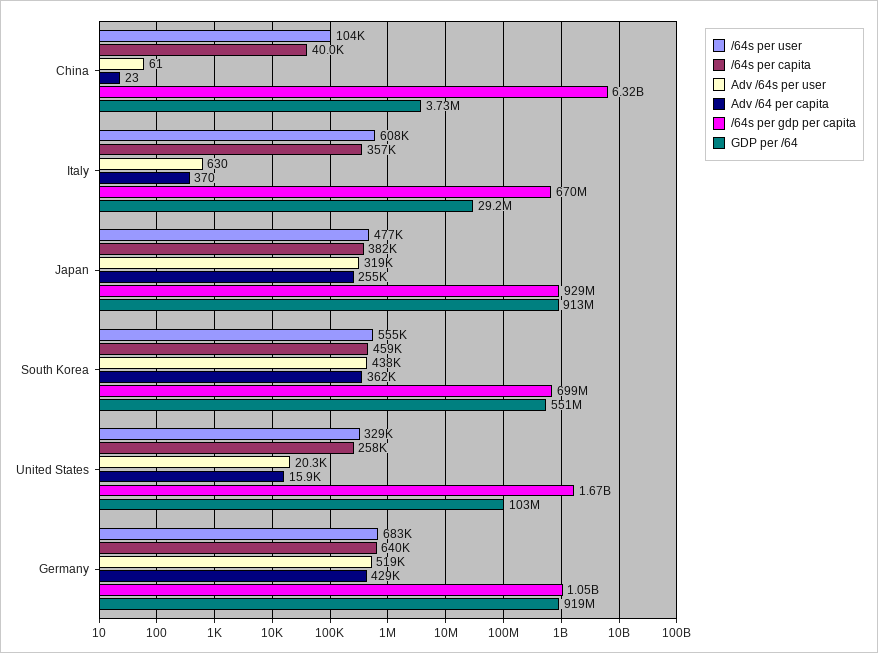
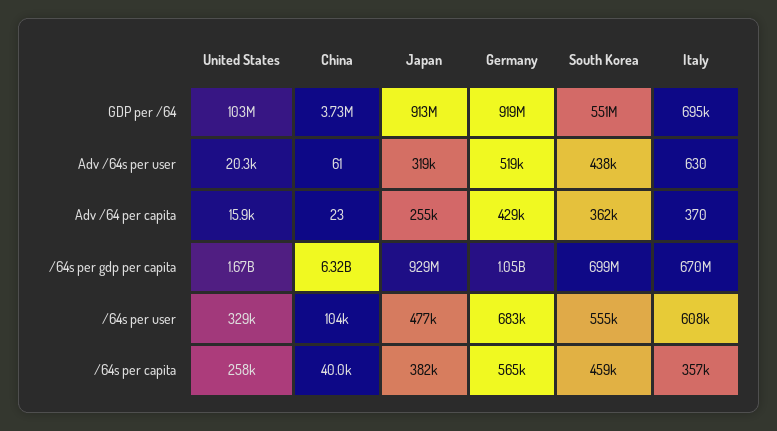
  {
    "/64s per user": {
      "China": 104000,
      "Italy": 608000,
      "Japan": 477000,
      "South Korea": 555000,
      "United States": 329000,
      "Germany": 683000
    },
    "/64s per capita": {
      "China": 40000,
      "Italy": 357000,
      "Japan": 382000,
      "South Korea": 459000,
      "United States": 258000,
-     "Germany": 640000
+     "Germany": 565000
    },
    "Adv /64s per user": {
      "China": 61,
      "Italy": 630,
      "Japan": 319000,
      "South Korea": 438000,
      "United States": 20300,
      "Germany": 519000
    },
    "Adv /64 per capita": {
      "China": 23,
      "Italy": 370,
      "Japan": 255000,
      "South Korea": 362000,
      "United States": 15900,
      "Germany": 429000
    },
    "/64s per gdp per capita": {
      "China": 6320000000,
      "Italy": 670000000,
      "Japan": 929000000,
      "South Korea": 699000000,
      "United States": 1670000000,
      "Germany": 1050000000
    },
    "GDP per /64": {
      "China": 3730000,
-     "Italy": 29200000,
+     "Italy": 695000,
      "Japan": 913000000,
      "South Korea": 551000000,
      "United States": 103000000,
      "Germany": 919000000
    }
  }

